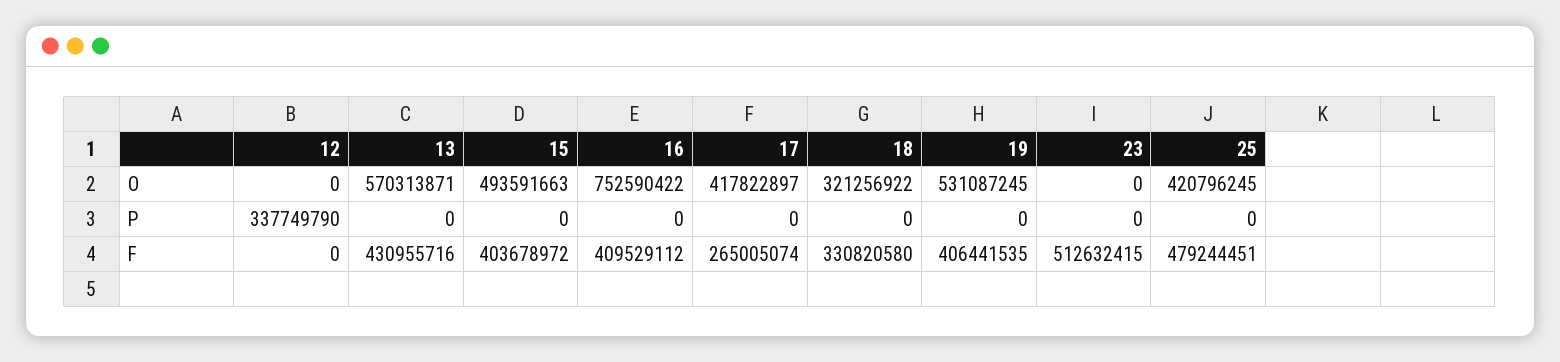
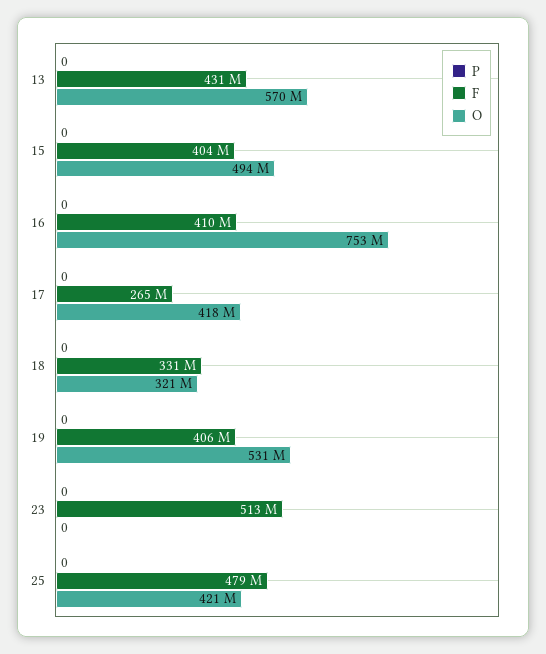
  {
    "O": {
-     "12": 0,
      "13": 570313871,
      "15": 493591663,
      "16": 752590422,
      "17": 417822897,
      "18": 321256922,
      "19": 531087245,
      "23": 0,
      "25": 420796245
    },
    "P": {
-     "12": 337749790,
      "13": 0,
      "15": 0,
      "16": 0,
      "17": 0,
      "18": 0,
      "19": 0,
      "23": 0,
      "25": 0
    },
    "F": {
-     "12": 0,
      "13": 430955716,
      "15": 403678972,
      "16": 409529112,
      "17": 265005074,
      "18": 330820580,
      "19": 406441535,
      "23": 512632415,
      "25": 479244451
    }
  }

